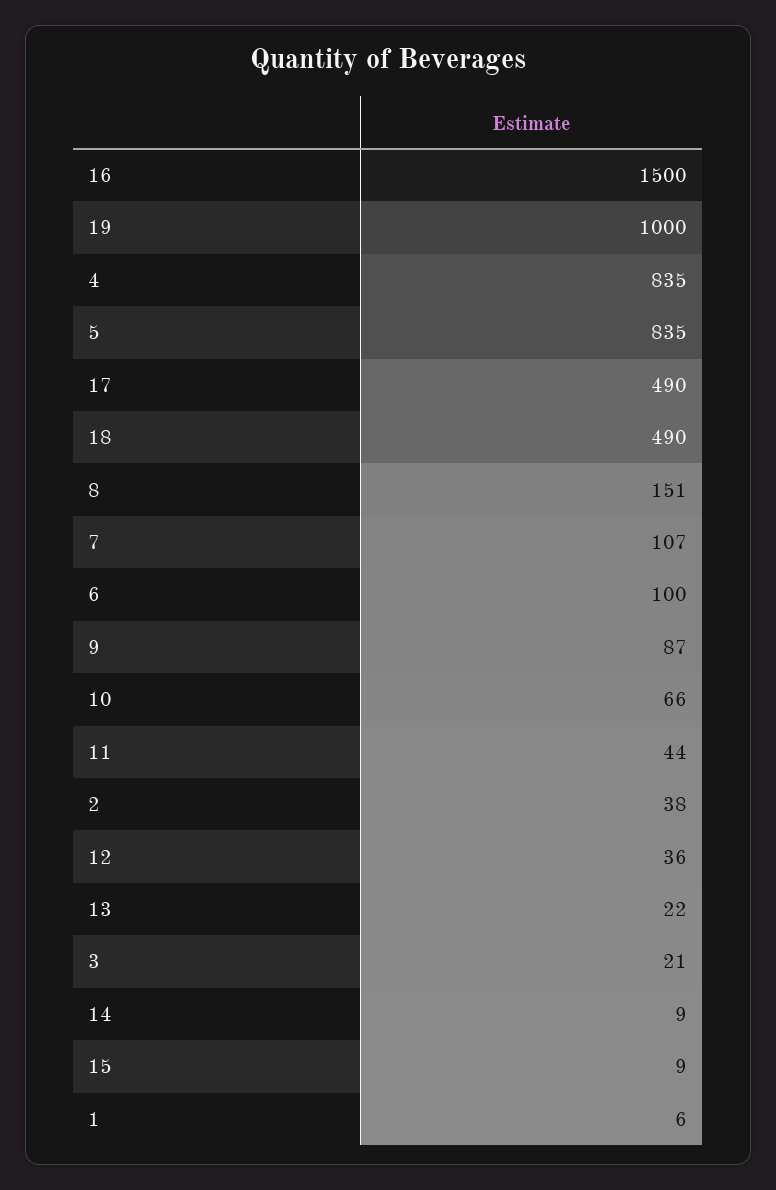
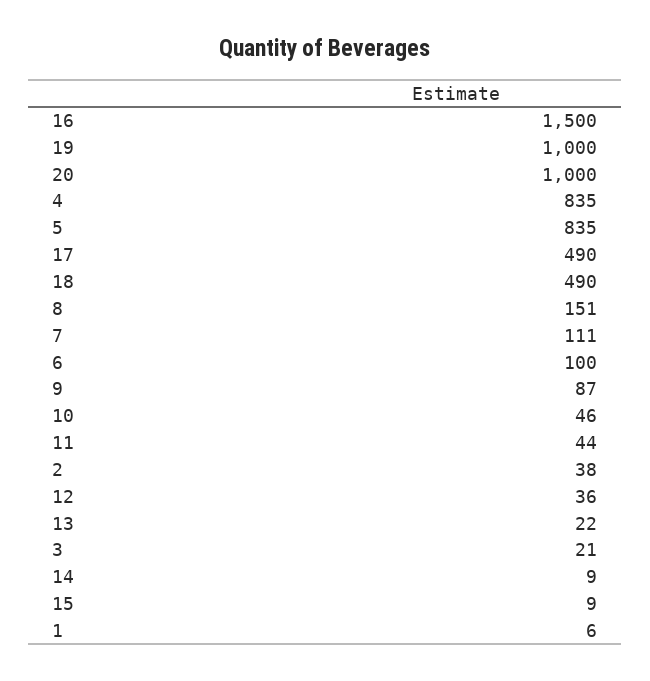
  {
    "16": 1500,
    "19": 1000,
    "4": 835,
    "5": 835,
    "17": 490,
    "18": 490,
    "8": 151,
-   "7": 107,
+   "7": 111,
    "6": 100,
    "9": 87,
-   "10": 66,
+   "10": 46,
    "11": 44,
    "2": 38,
    "12": 36,
    "13": 22,
    "3": 21,
    "14": 9,
    "15": 9,
-   "1": 6
+   "1": 6,
+   "20": 1000
  }

